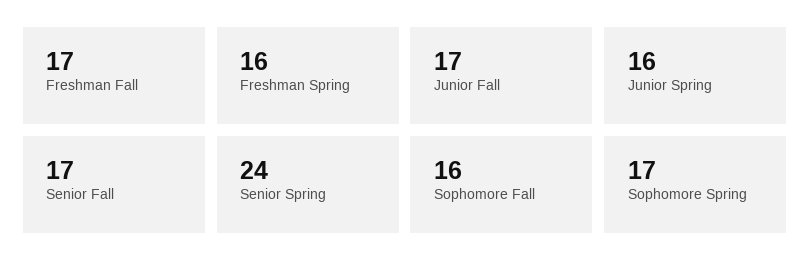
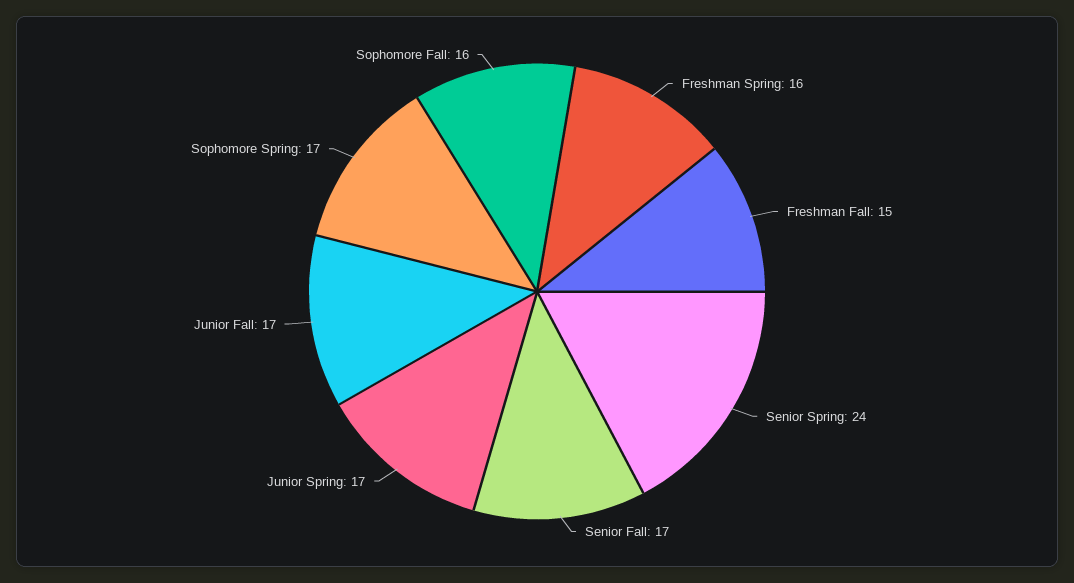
  {
-   "Freshman Fall": 17,
+   "Freshman Fall": 15,
    "Freshman Spring": 16,
    "Junior Fall": 17,
-   "Junior Spring": 16,
+   "Junior Spring": 17,
    "Senior Fall": 17,
    "Senior Spring": 24,
    "Sophomore Fall": 16,
    "Sophomore Spring": 17
  }

